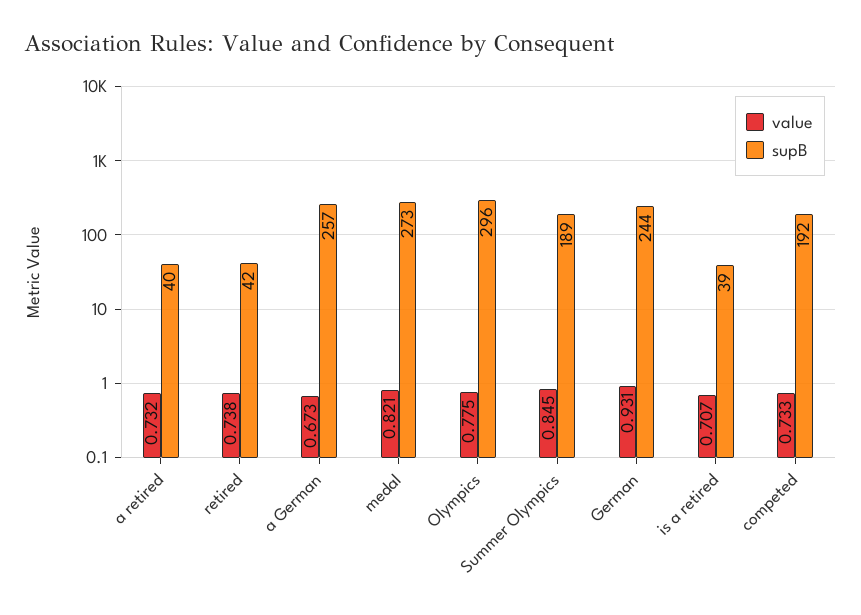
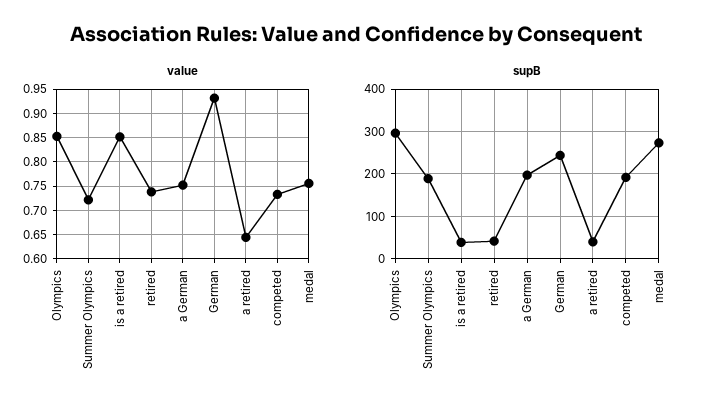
  {
    "value": {
-     "a retired": 0.732,
+     "a retired": 0.65,
      "retired": 0.738,
-     "a German": 0.673,
+     "a German": 0.75,
-     "medal": 0.821,
+     "medal": 0.75,
-     "Olympics": 0.775,
+     "Olympics": 0.85,
-     "Summer Olympics": 0.845,
+     "Summer Olympics": 0.725,
      "German": 0.931,
-     "is a retired": 0.707,
+     "is a retired": 0.85,
      "competed": 0.733
    },
    "supB": {
      "a retired": 40,
      "retired": 42,
-     "a German": 257,
+     "a German": 200,
      "medal": 273,
      "Olympics": 296,
      "Summer Olympics": 189,
      "German": 244,
      "is a retired": 39,
      "competed": 192
    }
  }

